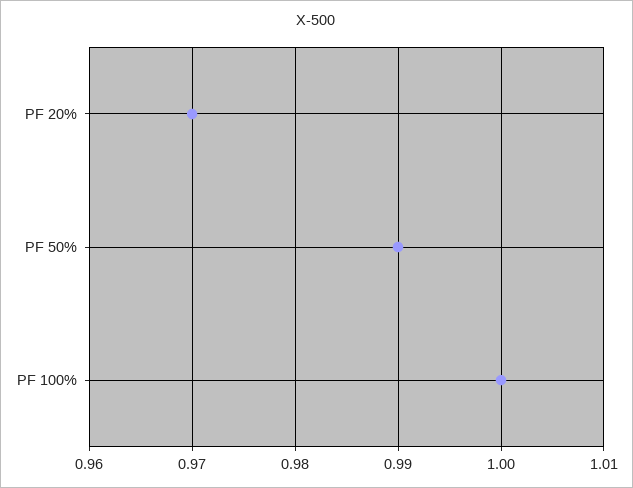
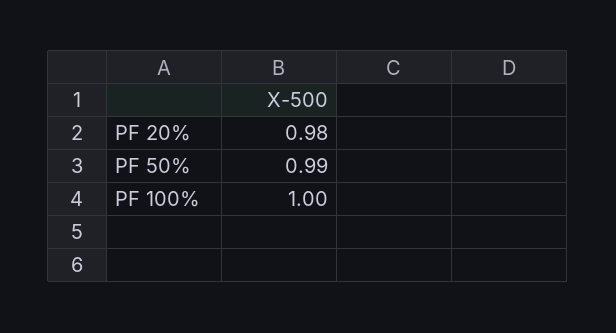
  {
-   "PF 20%": 0.97,
+   "PF 20%": 0.98,
    "PF 50%": 0.99,
    "PF 100%": 1
  }

